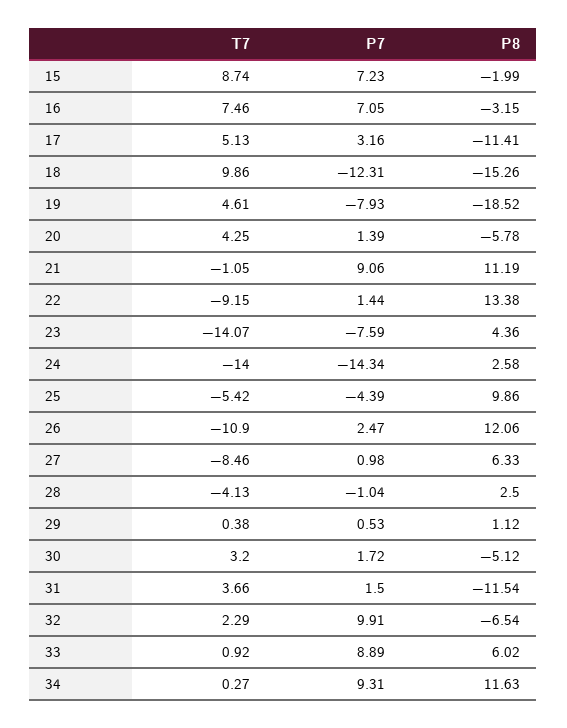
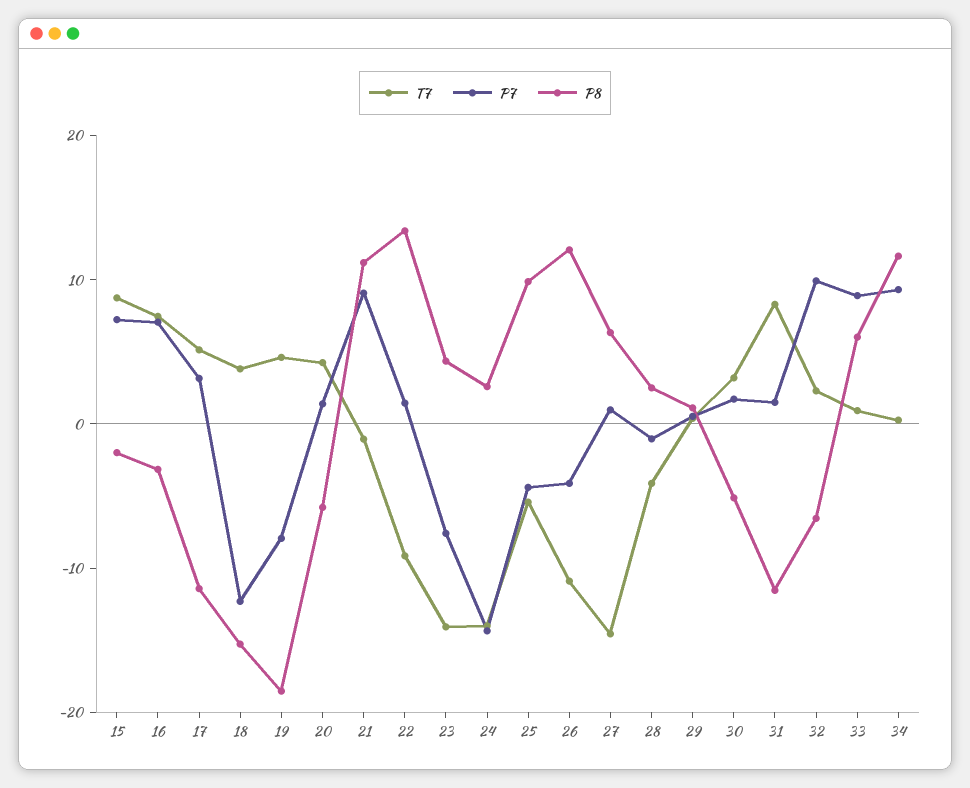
  {
    "T7": {
      "15": 8.74,
      "16": 7.46,
      "17": 5.13,
-     "18": 9.86,
+     "18": 4,
      "19": 4.61,
      "20": 4.25,
      "21": -1.05,
      "22": -9.15,
      "23": -14.07,
      "24": -14,
      "25": -5.42,
      "26": -10.9,
-     "27": -8.46,
+     "27": -14,
      "28": -4.13,
      "29": 0.38,
      "30": 3.2,
-     "31": 3.66,
+     "31": 8,
      "32": 2.29,
      "33": 0.92,
      "34": 0.27
    },
    "P7": {
      "15": 7.23,
      "16": 7.05,
      "17": 3.16,
      "18": -12.31,
      "19": -7.93,
      "20": 1.39,
      "21": 9.06,
      "22": 1.44,
      "23": -7.59,
      "24": -14.34,
      "25": -4.39,
-     "26": 2.47,
+     "26": -4,
      "27": 0.98,
      "28": -1.04,
      "29": 0.53,
      "30": 1.72,
      "31": 1.5,
      "32": 9.91,
      "33": 8.89,
      "34": 9.31
    },
    "P8": {
      "15": -1.99,
      "16": -3.15,
      "17": -11.41,
      "18": -15.26,
      "19": -18.52,
      "20": -5.78,
      "21": 11.19,
      "22": 13.38,
      "23": 4.36,
      "24": 2.58,
      "25": 9.86,
      "26": 12.06,
      "27": 6.33,
      "28": 2.5,
      "29": 1.12,
      "30": -5.12,
      "31": -11.54,
      "32": -6.54,
      "33": 6.02,
      "34": 11.63
    }
  }

